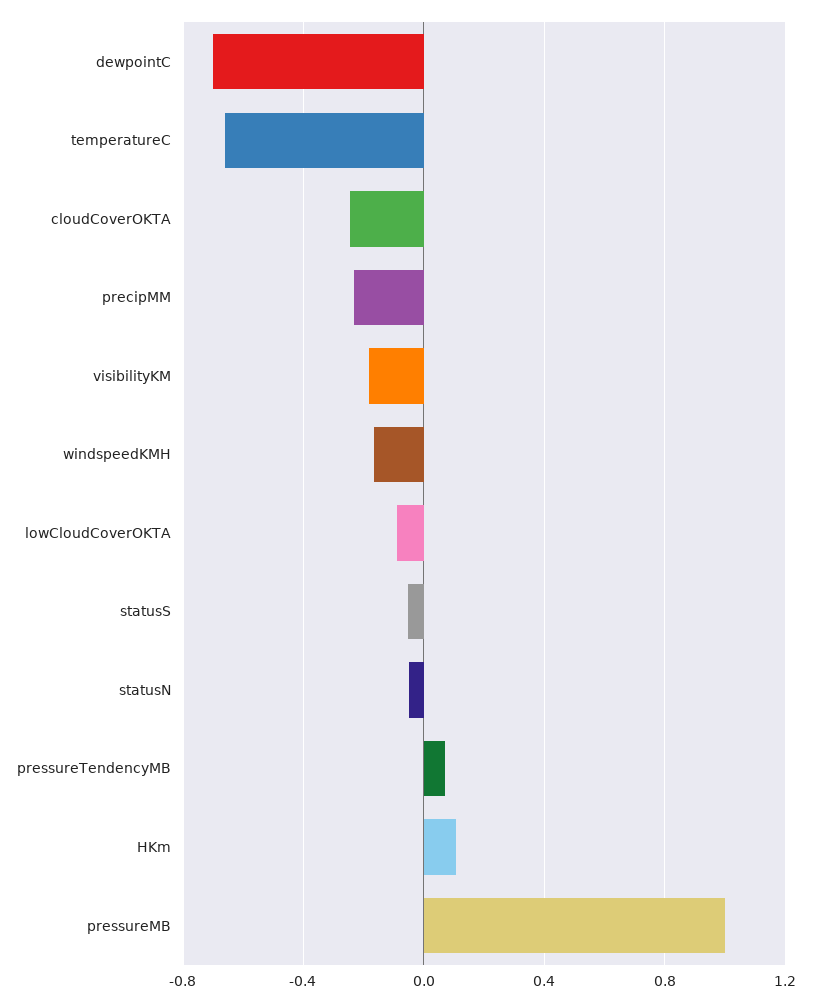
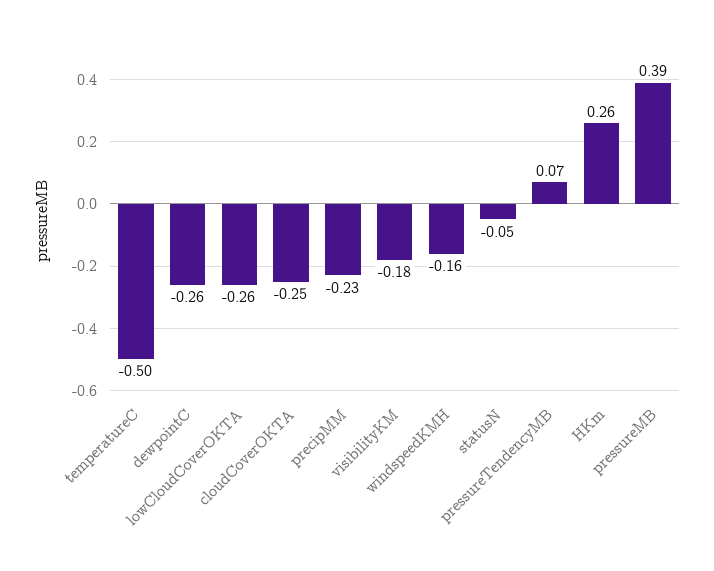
  {
-   "dewpointC": -0.7,
+   "dewpointC": -0.26,
-   "temperatureC": -0.65,
+   "temperatureC": -0.5,
    "cloudCoverOKTA": -0.25,
    "precipMM": -0.23,
    "visibilityKM": -0.18,
    "windspeedKMH": -0.16,
-   "lowCloudCoverOKTA": -0.1,
+   "lowCloudCoverOKTA": -0.26,
-   "statusS": -0.05,
    "statusN": -0.05,
    "pressureTendencyMB": 0.07,
-   "HKm": 0.1,
+   "HKm": 0.26,
-   "pressureMB": 1
+   "pressureMB": 0.39
  }

